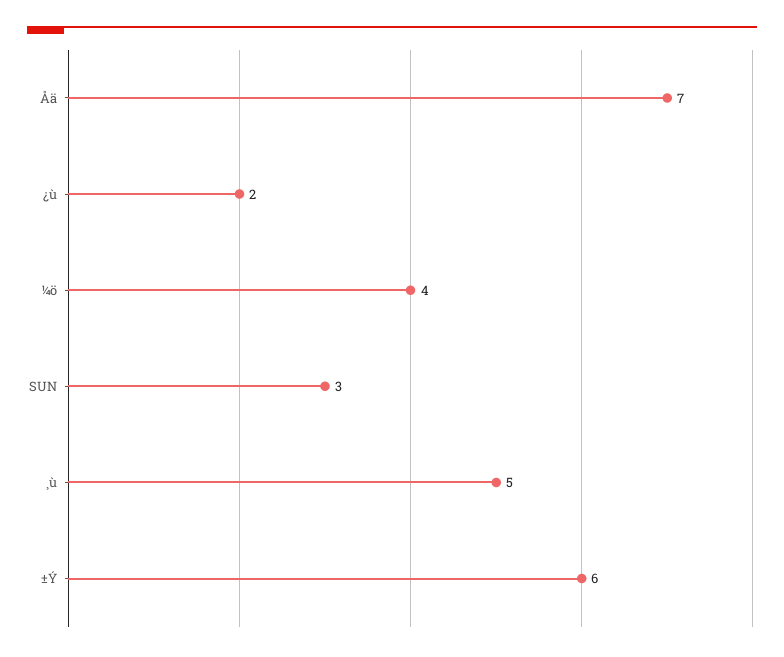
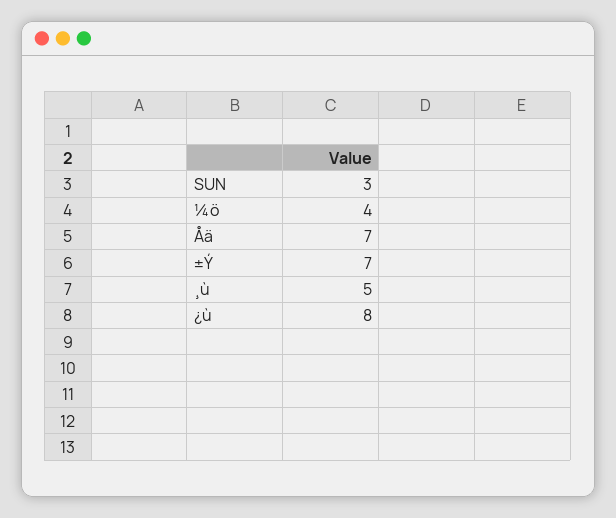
  {
    "Åä": 7,
-   "¿ù": 2,
+   "¿ù": 8,
    "¼ö": 4,
    "SUN": 3,
    "¸ù": 5,
-   "±Ý": 6
+   "±Ý": 7
  }

